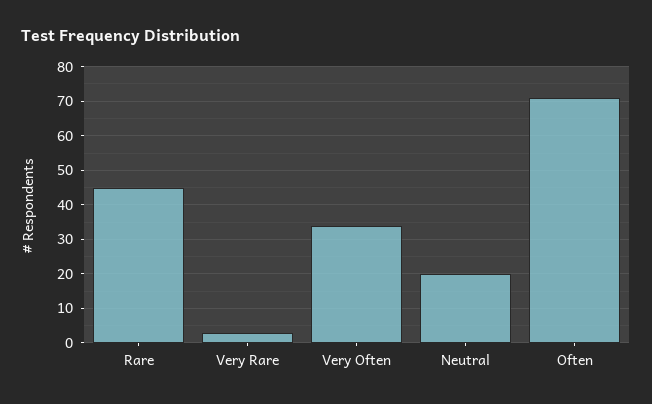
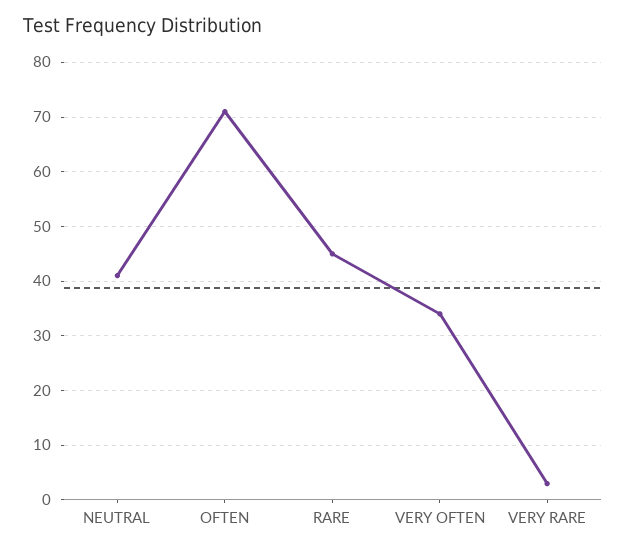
  {
    "Rare": 45,
    "Very Rare": 5,
    "Very Often": 35,
-   "Neutral": 20,
+   "Neutral": 40,
    "Often": 70
  }

